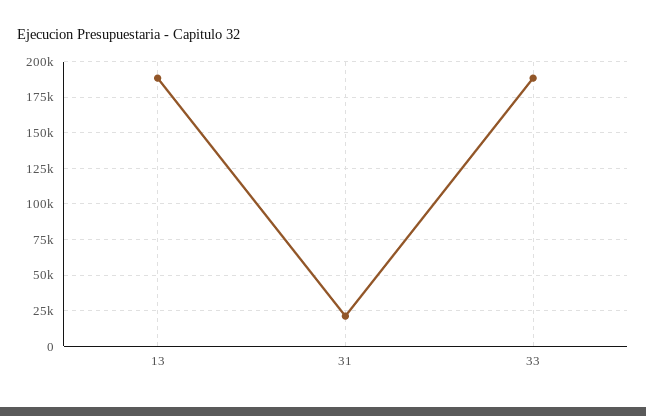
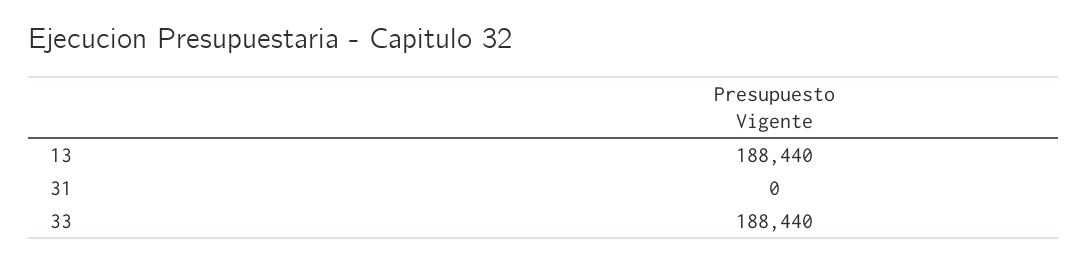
  {
    "13": 188440,
-   "31": 20000,
+   "31": 0,
    "33": 188440
  }

